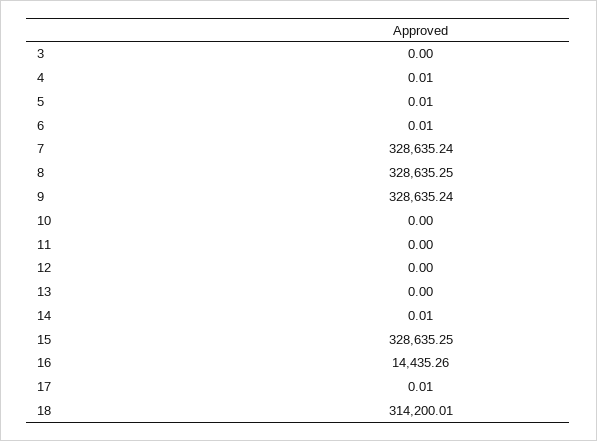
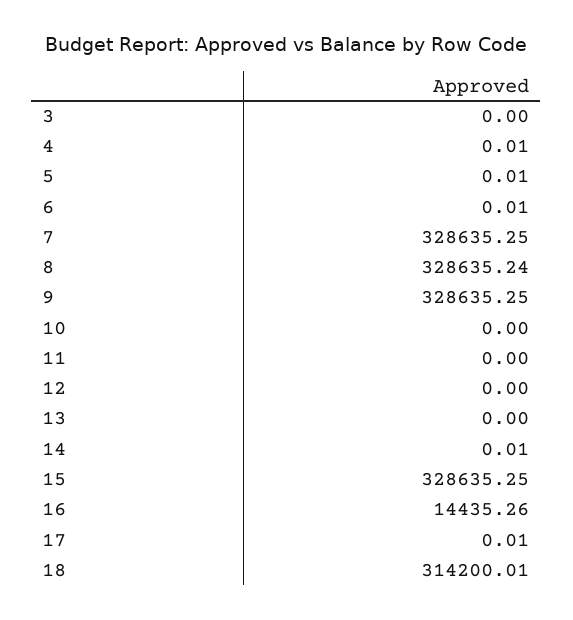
  {
    "3": 0,
    "4": 0.01,
    "5": 0.01,
    "6": 0.01,
-   "7": 328635.24,
+   "7": 328635.25,
-   "8": 328635.25,
+   "8": 328635.24,
-   "9": 328635.24,
+   "9": 328635.25,
    "10": 0,
    "11": 0,
    "12": 0,
    "13": 0,
    "14": 0.01,
    "15": 328635.25,
    "16": 14435.26,
    "17": 0.01,
    "18": 314200.01
  }

